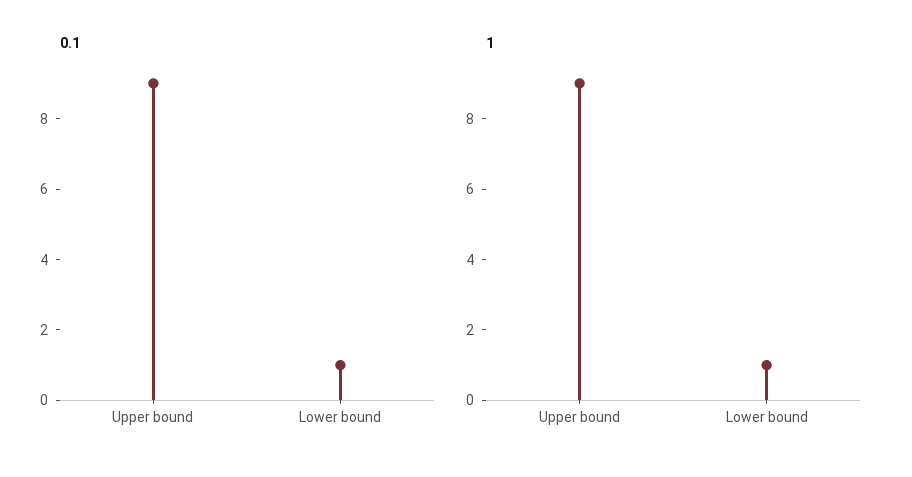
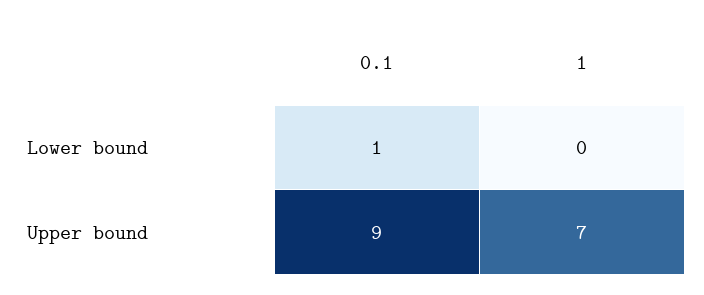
  {
    "0.1": {
      "Upper bound": 9,
      "Lower bound": 1
    },
    "1": {
-     "Upper bound": 9,
+     "Upper bound": 7,
-     "Lower bound": 1
+     "Lower bound": 0
    }
  }

